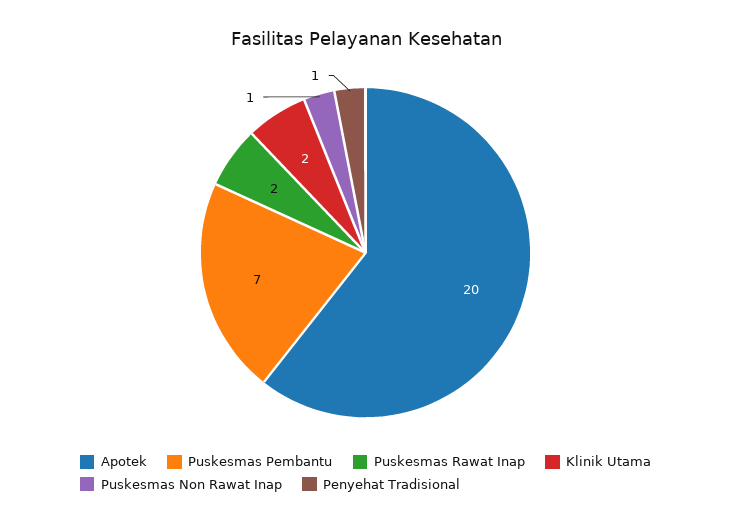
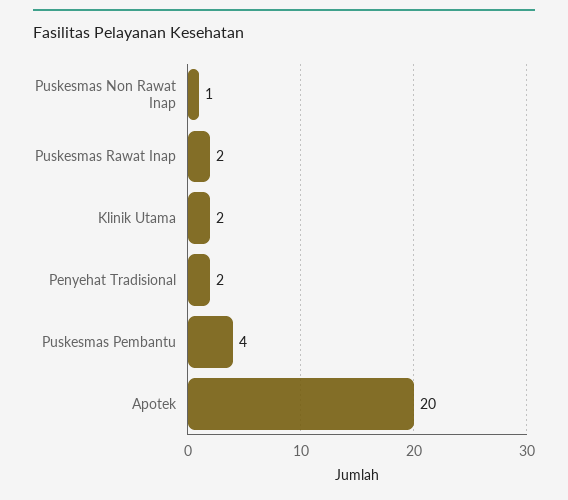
  {
    "Apotek": 20,
-   "Puskesmas Pembantu": 7,
+   "Puskesmas Pembantu": 4,
    "Puskesmas Rawat Inap": 2,
    "Klinik Utama": 2,
    "Puskesmas Non Rawat Inap": 1,
-   "Penyehat Tradisional": 1
+   "Penyehat Tradisional": 2
  }

